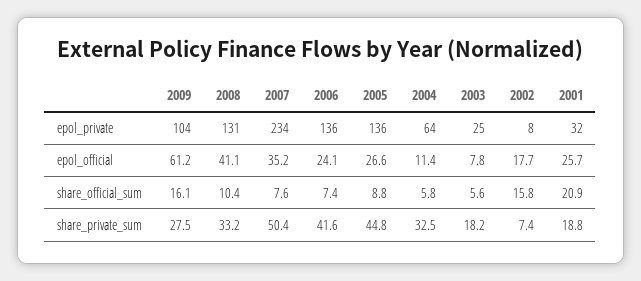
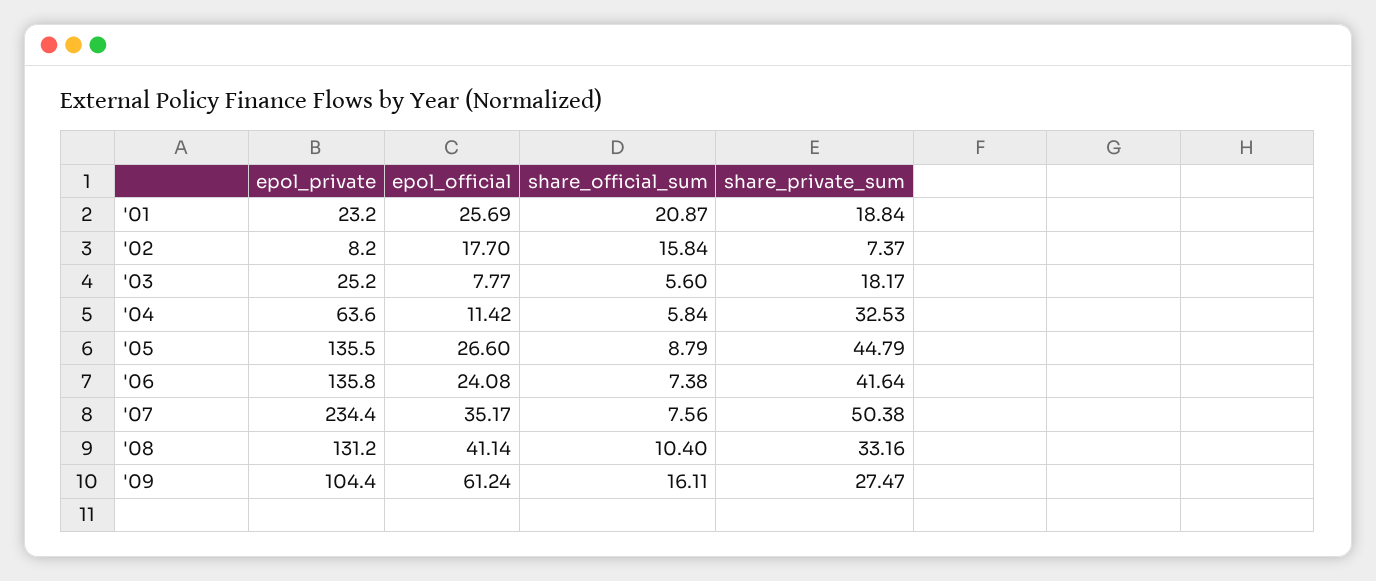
  {
    "2009": {
      "epol_private": 104.4,
      "epol_official": 61.24,
      "share_official_sum": 16.11,
      "share_private_sum": 27.47
    },
    "2008": {
      "epol_private": 131.2,
      "epol_official": 41.14,
      "share_official_sum": 10.4,
      "share_private_sum": 33.16
    },
    "2007": {
      "epol_private": 234.4,
      "epol_official": 35.17,
      "share_official_sum": 7.56,
      "share_private_sum": 50.38
    },
    "2006": {
      "epol_private": 135.8,
      "epol_official": 24.08,
      "share_official_sum": 7.38,
      "share_private_sum": 41.64
    },
    "2005": {
      "epol_private": 135.5,
      "epol_official": 26.6,
      "share_official_sum": 8.79,
      "share_private_sum": 44.79
    },
    "2004": {
      "epol_private": 63.6,
      "epol_official": 11.42,
      "share_official_sum": 5.84,
      "share_private_sum": 32.53
    },
    "2003": {
      "epol_private": 25.2,
      "epol_official": 7.77,
      "share_official_sum": 5.6,
      "share_private_sum": 18.17
    },
    "2002": {
      "epol_private": 8.2,
      "epol_official": 17.7,
      "share_official_sum": 15.84,
      "share_private_sum": 7.37
    },
    "2001": {
-     "epol_private": 32,
+     "epol_private": 23.2,
      "epol_official": 25.69,
      "share_official_sum": 20.87,
      "share_private_sum": 18.84
    }
  }

